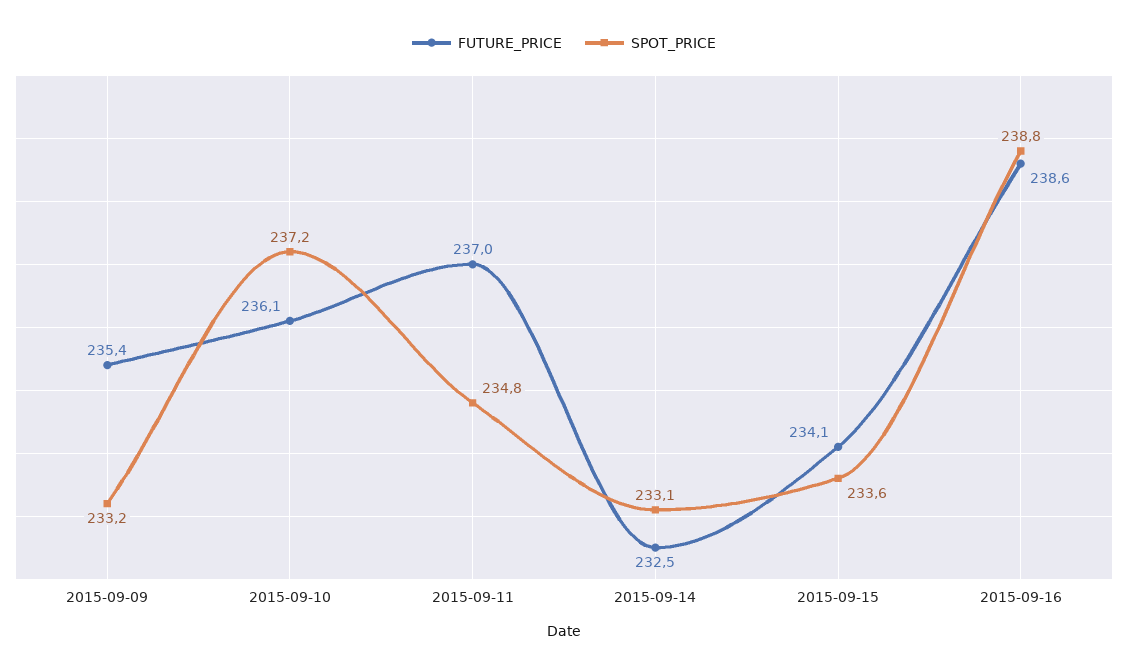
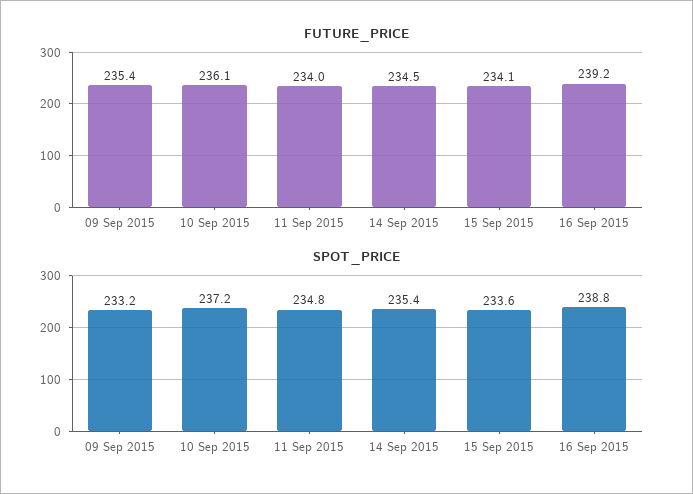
  {
    "FUTURE_PRICE": {
      "2015-09-09": 235.4,
      "2015-09-10": 236.1,
-     "2015-09-11": 237,
+     "2015-09-11": 234,
-     "2015-09-14": 232.5,
+     "2015-09-14": 234.5,
      "2015-09-15": 234.1,
-     "2015-09-16": 238.6
+     "2015-09-16": 239.2
    },
    "SPOT_PRICE": {
      "2015-09-09": 233.2,
      "2015-09-10": 237.2,
      "2015-09-11": 234.8,
-     "2015-09-14": 233.1,
+     "2015-09-14": 235.4,
      "2015-09-15": 233.6,
      "2015-09-16": 238.8
    }
  }

